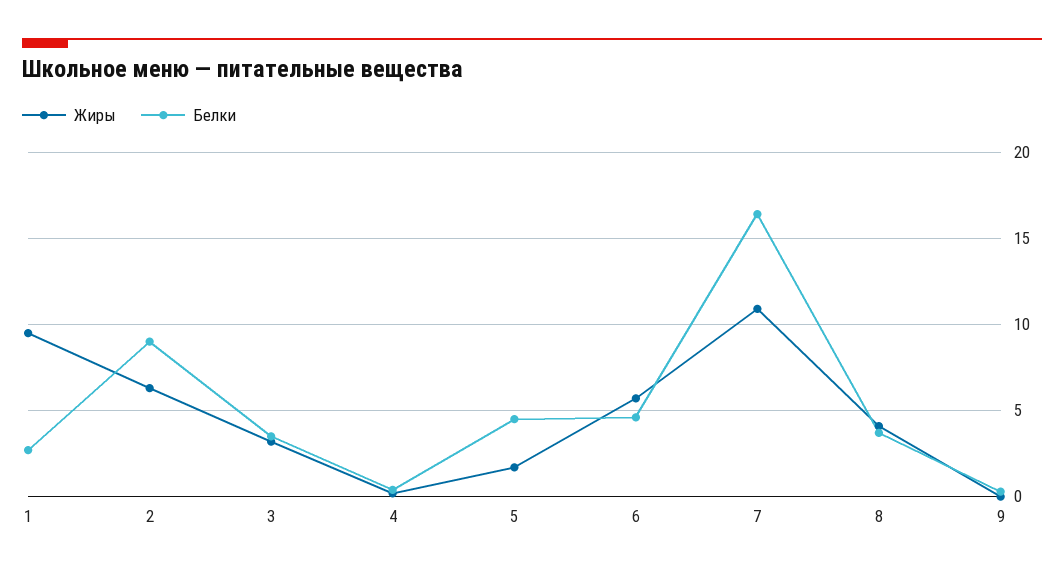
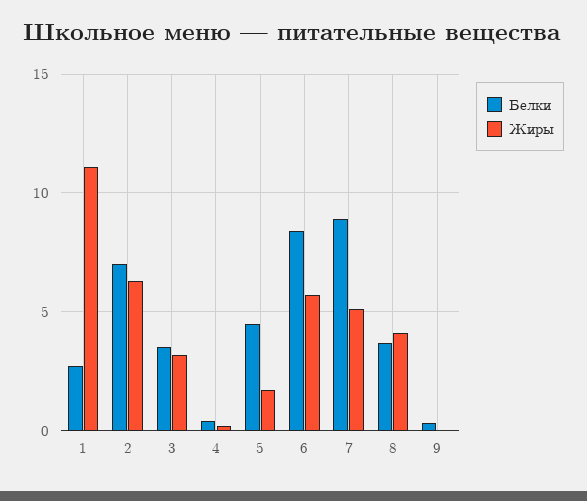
  {
    "Жиры": {
-     "1": 9.5,
+     "1": 11,
      "2": 6.5,
      "3": 3,
      "4": 0,
      "5": 1.5,
      "6": 5.5,
-     "7": 11,
+     "7": 5,
      "8": 4,
      "9": 0
    },
    "Белки": {
      "1": 2.5,
-     "2": 9,
+     "2": 7,
      "3": 3.5,
      "4": 0.5,
      "5": 4.5,
-     "6": 4.5,
+     "6": 8.5,
-     "7": 16.5,
+     "7": 9,
      "8": 3.5,
      "9": 0.5
    }
  }

